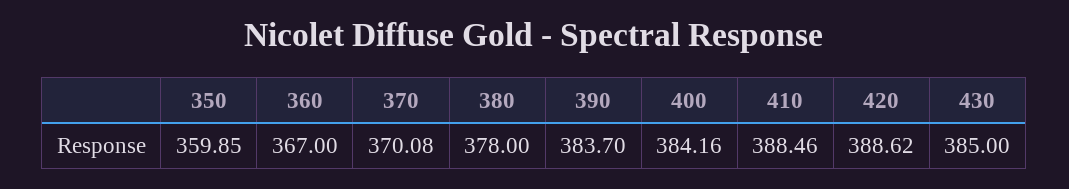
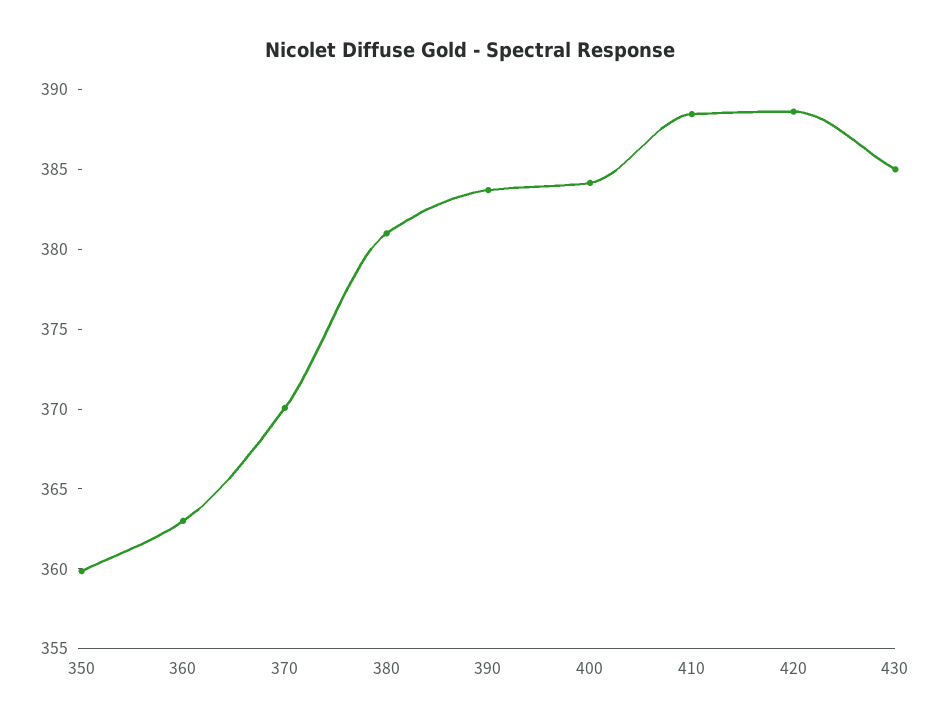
  {
    "350": 359.85,
-   "360": 367,
+   "360": 363,
    "370": 370.08,
-   "380": 378,
+   "380": 381,
    "390": 383.7,
    "400": 384.16,
    "410": 388.46,
    "420": 388.62,
    "430": 385
  }

